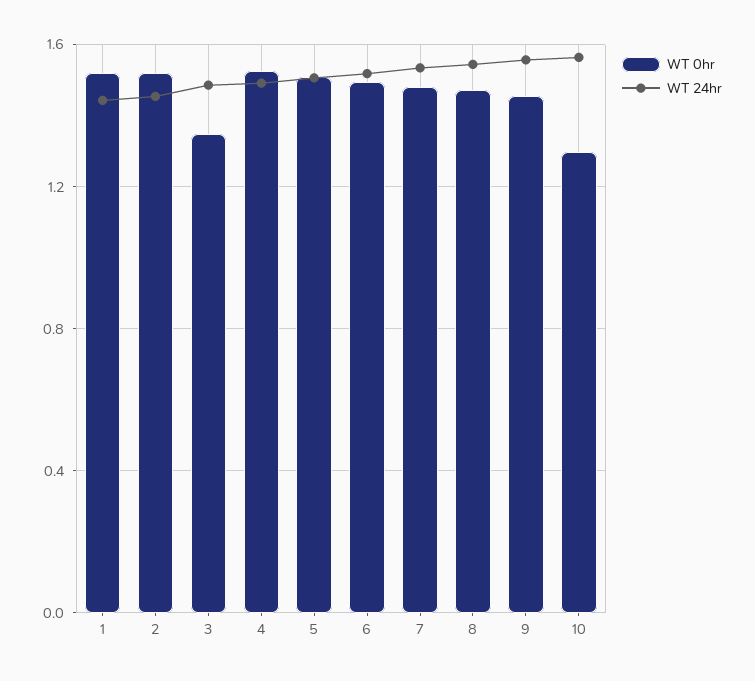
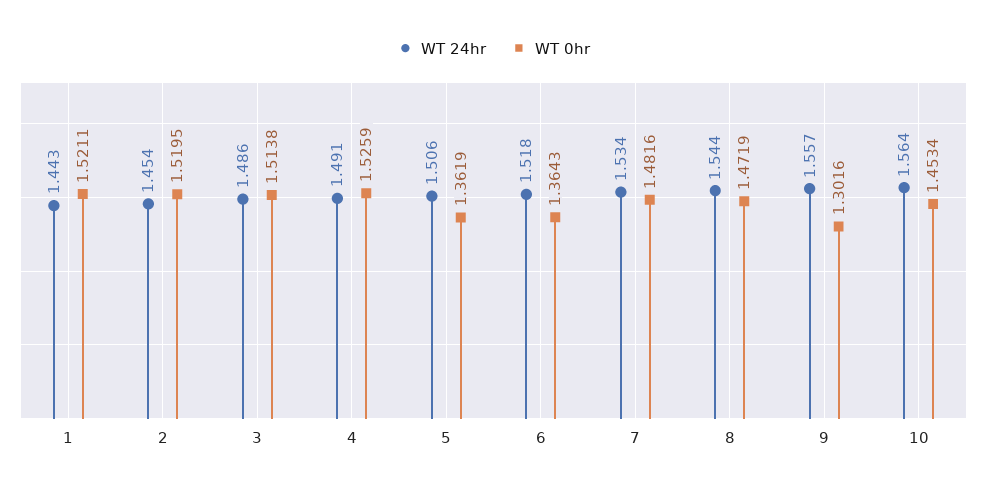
  {
    "WT 0hr": {
      "1": 1.5211,
      "2": 1.5195,
-     "3": 1.35,
+     "3": 1.5138,
      "4": 1.5259,
-     "5": 1.5,
+     "5": 1.3619,
-     "6": 1.5,
+     "6": 1.3643,
      "7": 1.4816,
      "8": 1.4719,
-     "9": 1.45,
+     "9": 1.3016,
-     "10": 1.3
+     "10": 1.4534
    },
    "WT 24hr": {
      "1": 1.443,
      "2": 1.454,
      "3": 1.486,
      "4": 1.491,
      "5": 1.506,
      "6": 1.518,
      "7": 1.534,
      "8": 1.544,
      "9": 1.557,
      "10": 1.564
    }
  }

